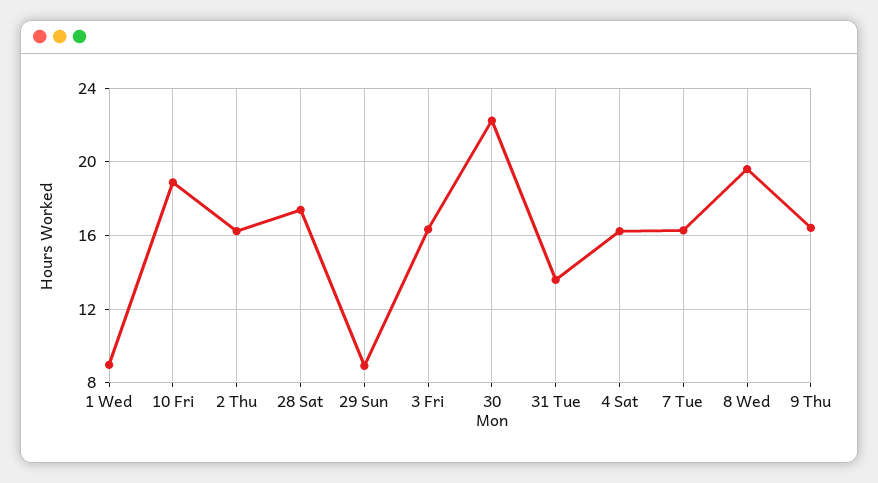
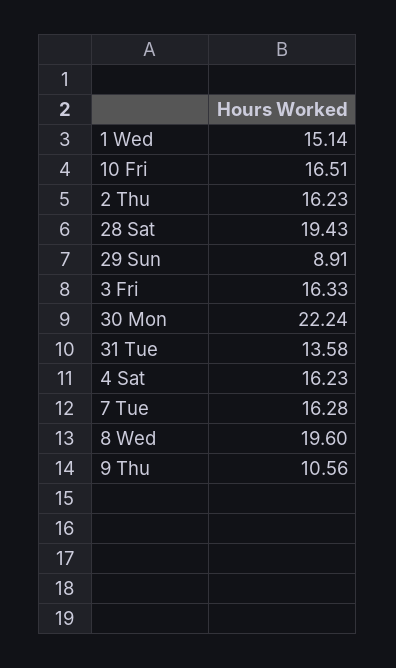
  {
-   "1 Wed": 9,
+   "1 Wed": 15.14,
-   "10 Fri": 19,
+   "10 Fri": 16.51,
    "2 Thu": 16.23,
-   "28 Sat": 17.5,
+   "28 Sat": 19.43,
    "29 Sun": 8.91,
    "3 Fri": 16.33,
    "30 Mon": 22.24,
    "31 Tue": 13.58,
    "4 Sat": 16.23,
    "7 Tue": 16.28,
    "8 Wed": 19.6,
-   "9 Thu": 16.5
+   "9 Thu": 10.56
  }

